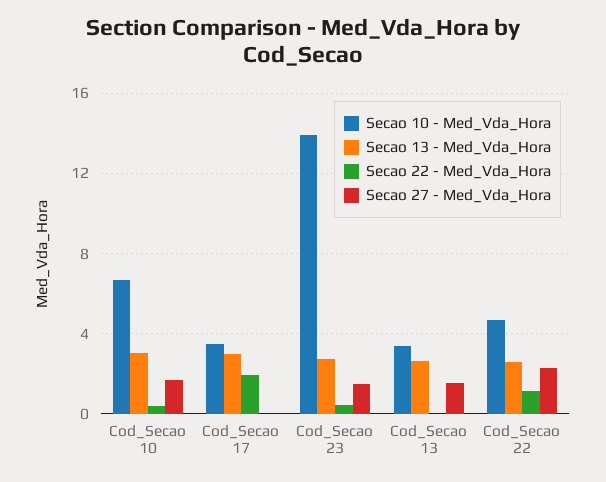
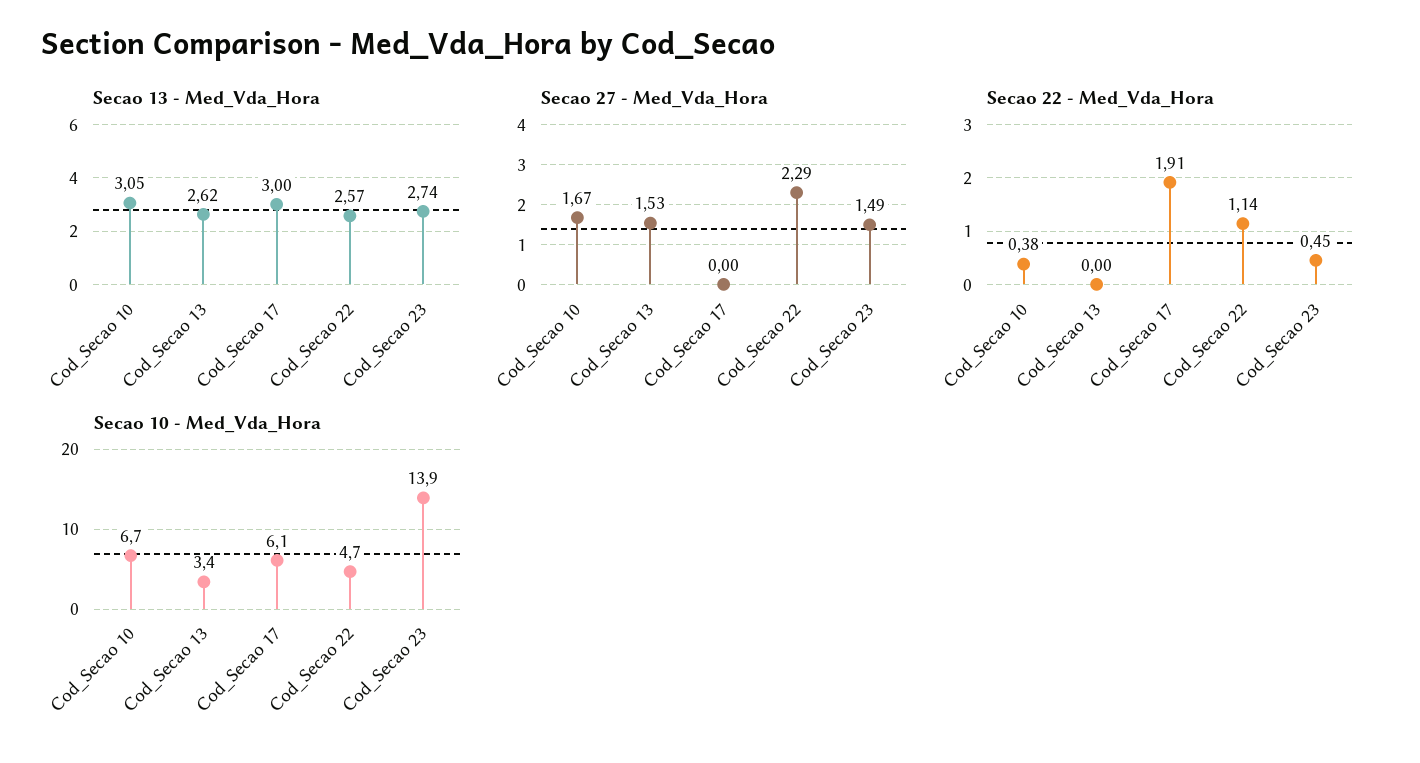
  {
    "Secao 10 - Med_Vda_Hora": {
      "Cod_Secao 10": 6.7,
-     "Cod_Secao 17": 3.5,
+     "Cod_Secao 17": 6.1,
      "Cod_Secao 23": 13.9,
      "Cod_Secao 13": 3.4,
      "Cod_Secao 22": 4.7
    },
    "Secao 13 - Med_Vda_Hora": {
      "Cod_Secao 10": 3.05,
      "Cod_Secao 17": 3,
      "Cod_Secao 23": 2.74,
      "Cod_Secao 13": 2.62,
      "Cod_Secao 22": 2.57
    },
    "Secao 22 - Med_Vda_Hora": {
      "Cod_Secao 10": 0.38,
      "Cod_Secao 17": 1.91,
      "Cod_Secao 23": 0.45,
      "Cod_Secao 13": 0,
      "Cod_Secao 22": 1.14
    },
    "Secao 27 - Med_Vda_Hora": {
      "Cod_Secao 10": 1.67,
      "Cod_Secao 17": 0,
      "Cod_Secao 23": 1.49,
      "Cod_Secao 13": 1.53,
      "Cod_Secao 22": 2.29
    }
  }

